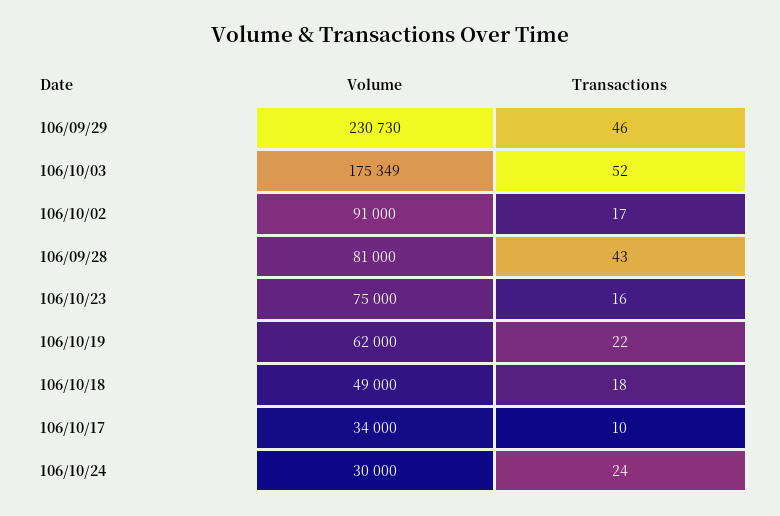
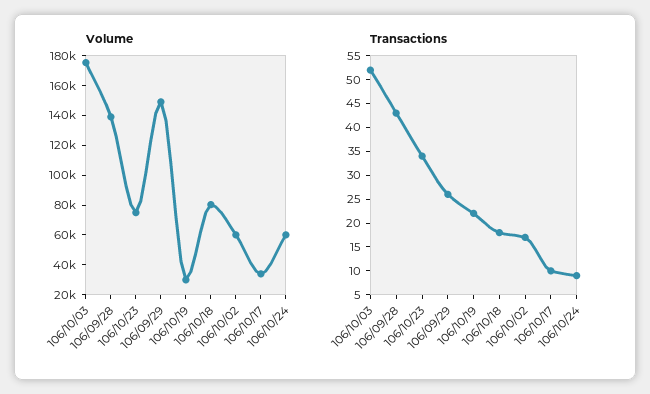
  {
    "Volume": {
-     "106/09/29": 230730,
+     "106/09/29": 150000,
      "106/10/03": 175349,
-     "106/10/02": 91000,
+     "106/10/02": 60000,
-     "106/09/28": 81000,
+     "106/09/28": 140000,
      "106/10/23": 75000,
-     "106/10/19": 62000,
+     "106/10/19": 30000,
-     "106/10/18": 49000,
+     "106/10/18": 80000,
      "106/10/17": 34000,
-     "106/10/24": 30000
+     "106/10/24": 60000
    },
    "Transactions": {
-     "106/09/29": 46,
+     "106/09/29": 25,
      "106/10/03": 52,
      "106/10/02": 17,
      "106/09/28": 43,
-     "106/10/23": 16,
+     "106/10/23": 35,
      "106/10/19": 22,
      "106/10/18": 18,
      "106/10/17": 10,
-     "106/10/24": 24
+     "106/10/24": 10
    }
  }

